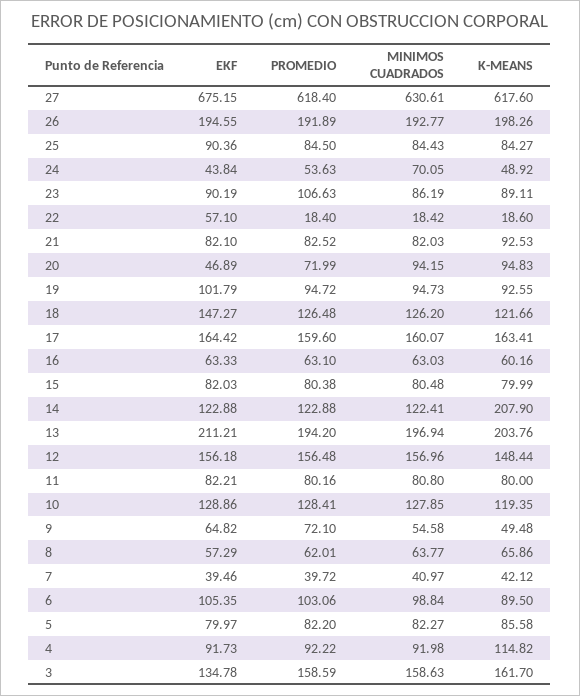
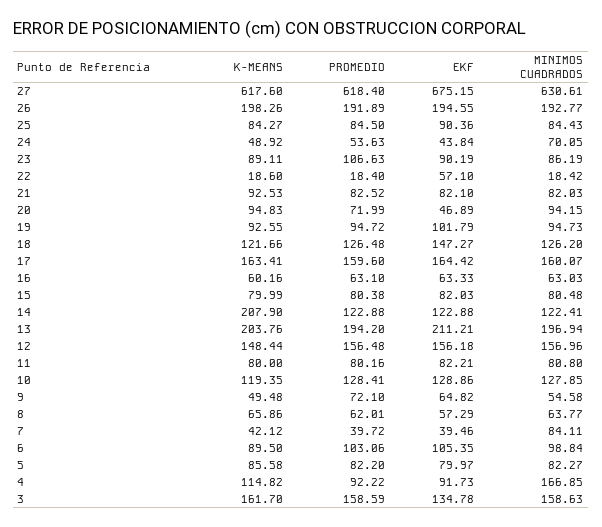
  {
    "EKF": {
      "27": 675.15,
      "26": 194.55,
      "25": 90.36,
      "24": 43.84,
      "23": 90.19,
      "22": 57.1,
      "21": 82.1,
      "20": 46.89,
      "19": 101.79,
      "18": 147.27,
      "17": 164.42,
      "16": 63.33,
      "15": 82.03,
      "14": 122.88,
      "13": 211.21,
      "12": 156.18,
      "11": 82.21,
      "10": 128.86,
      "9": 64.82,
      "8": 57.29,
      "7": 39.46,
      "6": 105.35,
      "5": 79.97,
      "4": 91.73,
      "3": 134.78
    },
    "PROMEDIO": {
      "27": 618.4,
      "26": 191.89,
      "25": 84.5,
      "24": 53.63,
      "23": 106.63,
      "22": 18.4,
      "21": 82.52,
      "20": 71.99,
      "19": 94.72,
      "18": 126.48,
      "17": 159.6,
      "16": 63.1,
      "15": 80.38,
      "14": 122.88,
      "13": 194.2,
      "12": 156.48,
      "11": 80.16,
      "10": 128.41,
      "9": 72.1,
      "8": 62.01,
      "7": 39.72,
      "6": 103.06,
      "5": 82.2,
      "4": 92.22,
      "3": 158.59
    },
    "MINIMOS CUADRADOS": {
      "27": 630.61,
      "26": 192.77,
      "25": 84.43,
      "24": 70.05,
      "23": 86.19,
      "22": 18.42,
      "21": 82.03,
      "20": 94.15,
      "19": 94.73,
      "18": 126.2,
      "17": 160.07,
      "16": 63.03,
      "15": 80.48,
      "14": 122.41,
      "13": 196.94,
      "12": 156.96,
      "11": 80.8,
      "10": 127.85,
      "9": 54.58,
      "8": 63.77,
-     "7": 40.97,
+     "7": 84.11,
      "6": 98.84,
      "5": 82.27,
-     "4": 91.98,
+     "4": 166.85,
      "3": 158.63
    },
    "K-MEANS": {
      "27": 617.6,
      "26": 198.26,
      "25": 84.27,
      "24": 48.92,
      "23": 89.11,
      "22": 18.6,
      "21": 92.53,
      "20": 94.83,
      "19": 92.55,
      "18": 121.66,
      "17": 163.41,
      "16": 60.16,
      "15": 79.99,
      "14": 207.9,
      "13": 203.76,
      "12": 148.44,
      "11": 80,
      "10": 119.35,
      "9": 49.48,
      "8": 65.86,
      "7": 42.12,
      "6": 89.5,
      "5": 85.58,
      "4": 114.82,
      "3": 161.7
    }
  }

